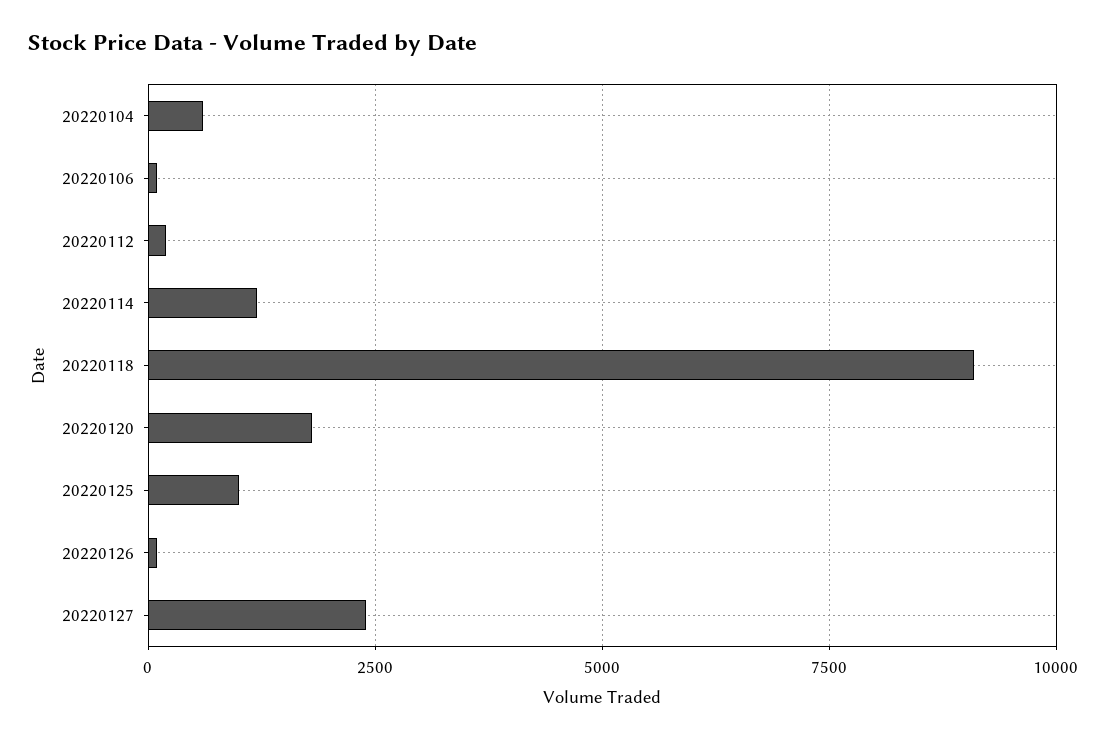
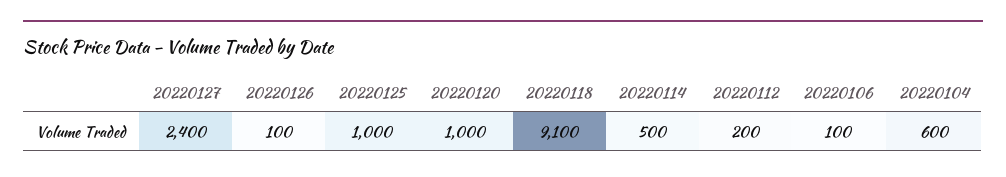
  {
    "20220104": 600,
    "20220106": 100,
    "20220112": 200,
-   "20220114": 1250,
+   "20220114": 500,
    "20220118": 9100,
-   "20220120": 1750,
+   "20220120": 1000,
    "20220125": 1000,
    "20220126": 100,
    "20220127": 2400
  }

